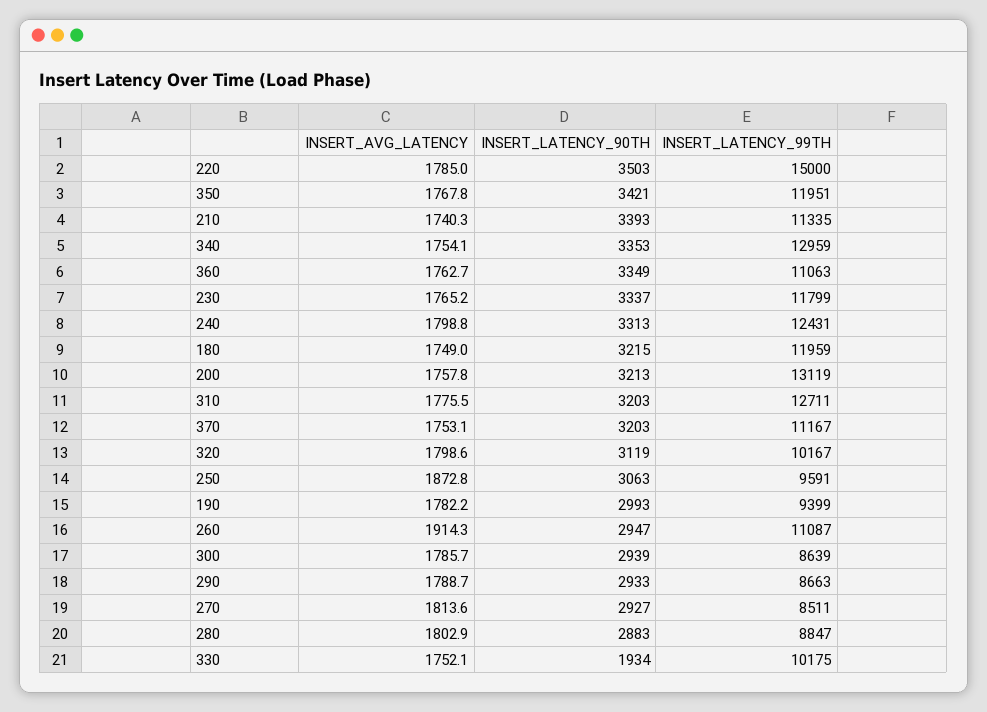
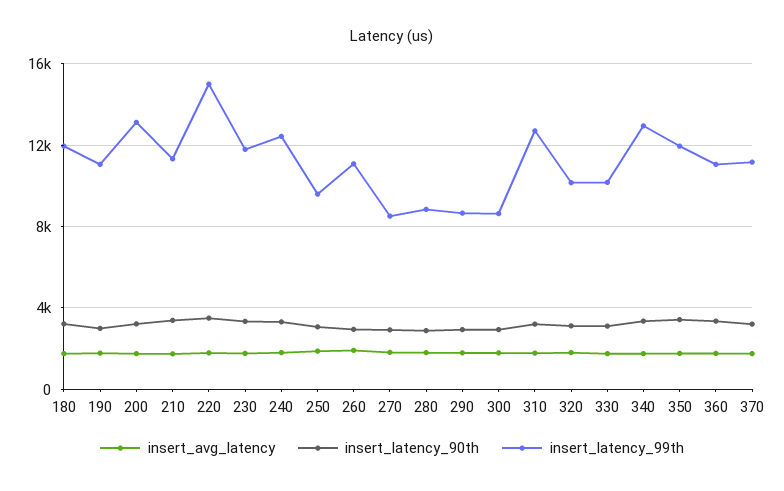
  {
    "INSERT_AVG_LATENCY": {
      "220": 1785,
      "350": 1767.8,
      "210": 1740.3,
      "340": 1754.1,
      "360": 1762.7,
      "230": 1765.2,
      "240": 1798.8,
      "180": 1749,
      "200": 1757.8,
      "310": 1775.5,
      "370": 1753.1,
      "320": 1798.6,
      "250": 1872.8,
      "190": 1782.2,
      "260": 1914.3,
      "300": 1785.7,
      "290": 1788.7,
      "270": 1813.6,
      "280": 1802.9,
      "330": 1752.1
    },
    "INSERT_LATENCY_90TH": {
      "220": 3503,
      "350": 3421,
      "210": 3393,
      "340": 3353,
      "360": 3349,
      "230": 3337,
      "240": 3313,
      "180": 3215,
      "200": 3213,
      "310": 3203,
      "370": 3203,
      "320": 3119,
      "250": 3063,
      "190": 2993,
      "260": 2947,
      "300": 2939,
      "290": 2933,
      "270": 2927,
      "280": 2883,
-     "330": 1934
+     "330": 3000
    },
    "INSERT_LATENCY_99TH": {
      "220": 15000,
      "350": 11951,
      "210": 11335,
      "340": 12959,
      "360": 11063,
      "230": 11799,
      "240": 12431,
      "180": 11959,
      "200": 13119,
      "310": 12711,
      "370": 11167,
      "320": 10167,
      "250": 9591,
-     "190": 9399,
+     "190": 11000,
      "260": 11087,
      "300": 8639,
      "290": 8663,
      "270": 8511,
      "280": 8847,
      "330": 10175
    }
  }

